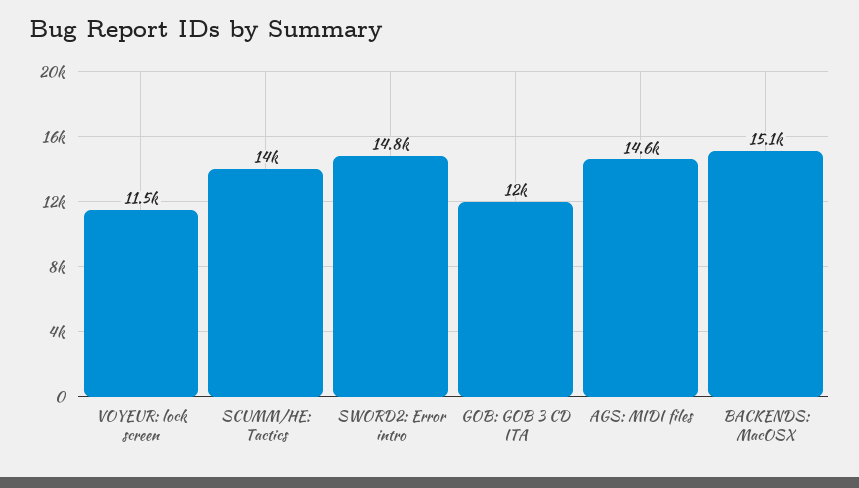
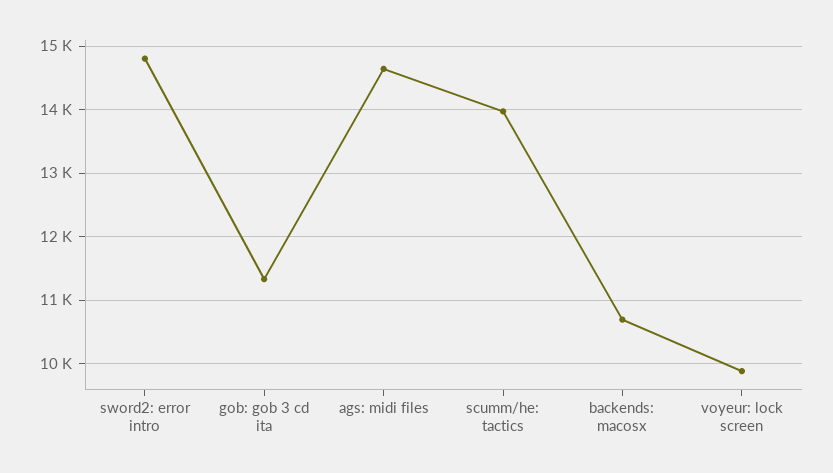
  {
-   "VOYEUR: lock screen": 11500,
+   "VOYEUR: lock screen": 9900,
    "SCUMM/HE: Tactics": 14000,
    "SWORD2: Error intro": 14800,
-   "GOB: GOB 3 CD ITA": 12000,
+   "GOB: GOB 3 CD ITA": 11300,
    "AGS: MIDI files": 14600,
-   "BACKENDS: MacOSX": 15100
+   "BACKENDS: MacOSX": 10700
  }

